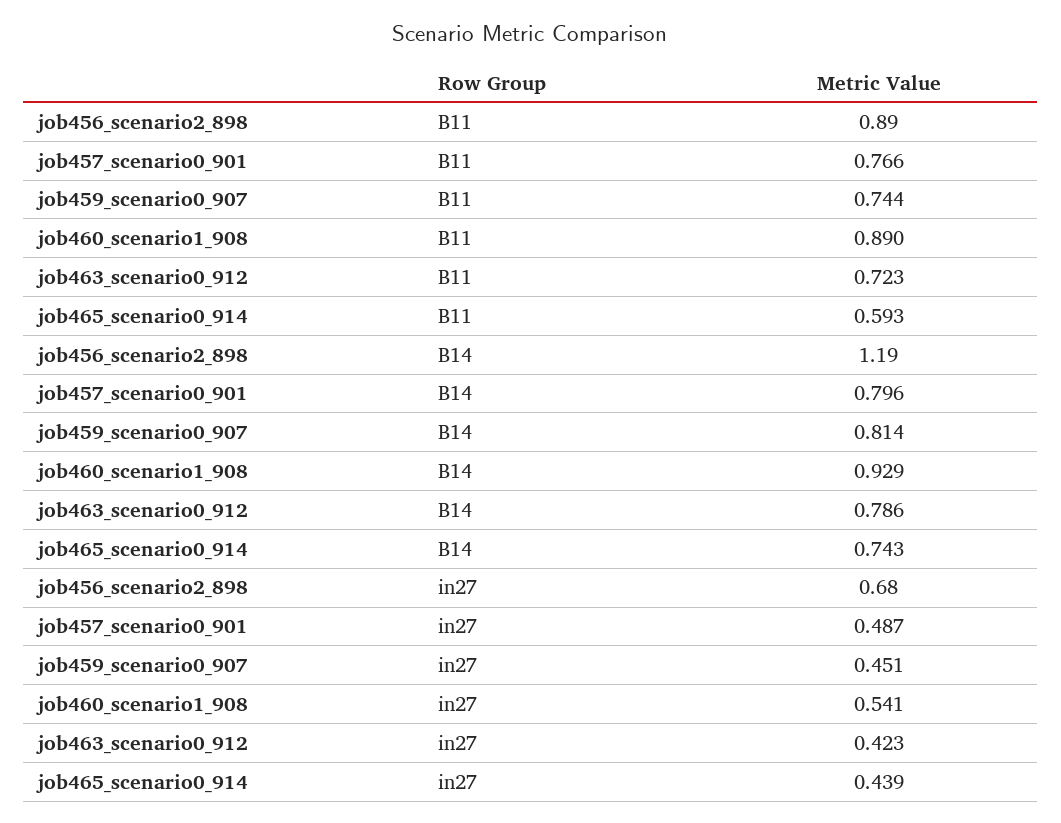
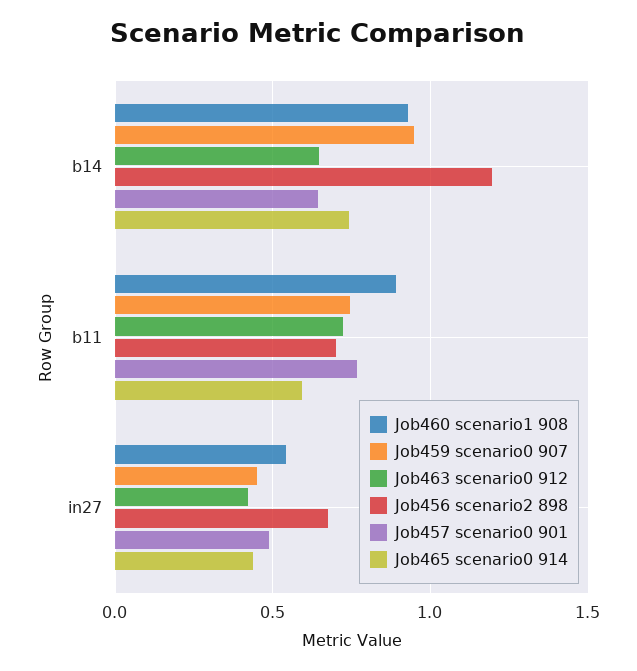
  {
    "job456_scenario2_898": {
-     "B11": 0.89,
+     "B11": 0.7,
      "B14": 1.19,
      "in27": 0.68
    },
    "job457_scenario0_901": {
      "B11": 0.766,
-     "B14": 0.796,
+     "B14": 0.65,
      "in27": 0.487
    },
    "job459_scenario0_907": {
      "B11": 0.744,
-     "B14": 0.814,
+     "B14": 0.95,
      "in27": 0.451
    },
    "job460_scenario1_908": {
      "B11": 0.89,
      "B14": 0.929,
      "in27": 0.541
    },
    "job463_scenario0_912": {
      "B11": 0.723,
-     "B14": 0.786,
+     "B14": 0.65,
      "in27": 0.423
    },
    "job465_scenario0_914": {
      "B11": 0.593,
      "B14": 0.743,
      "in27": 0.439
    }
  }

